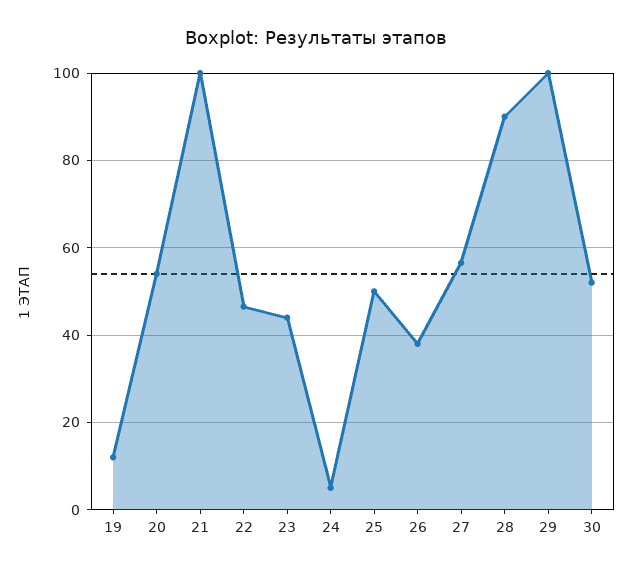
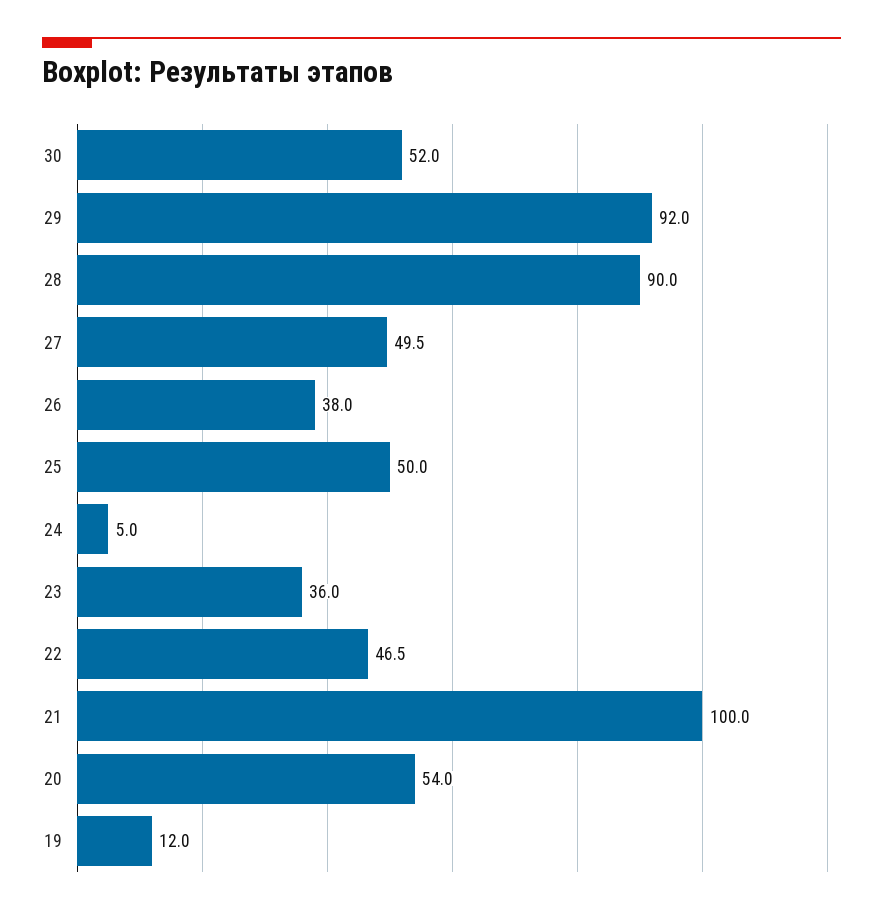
  {
    "19": 12,
    "20": 54,
    "21": 100,
    "22": 46.5,
-   "23": 44,
+   "23": 36,
    "24": 5,
    "25": 50,
    "26": 38,
-   "27": 56,
+   "27": 49.5,
    "28": 90,
-   "29": 100,
+   "29": 92,
    "30": 52
  }

